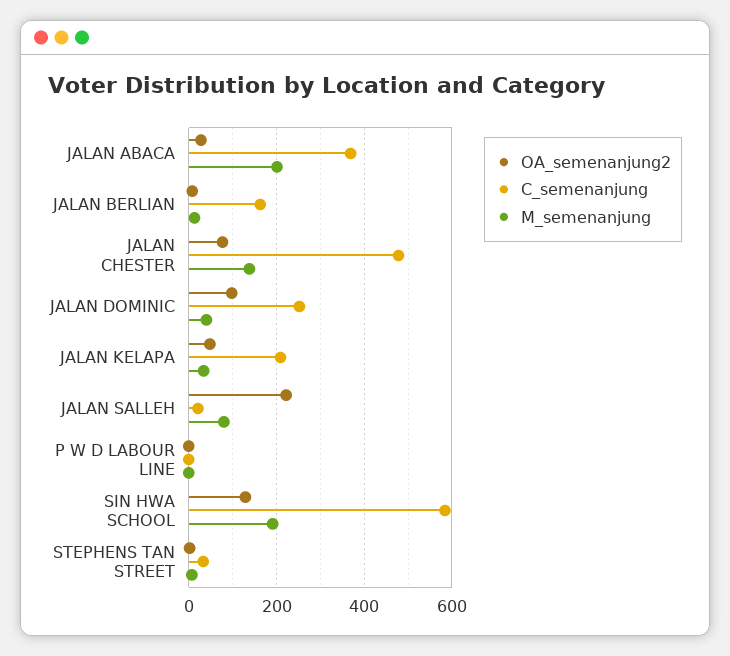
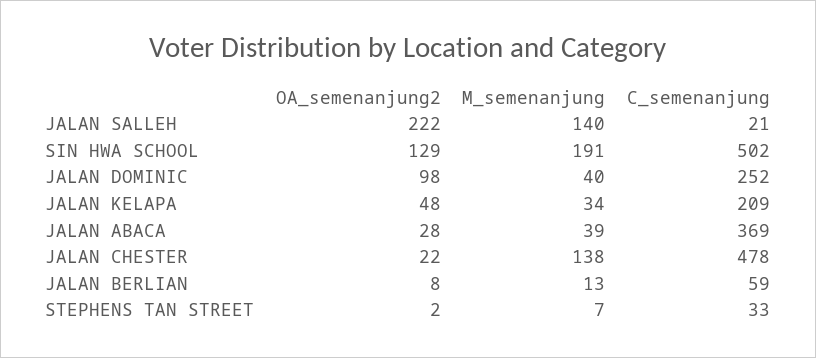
  {
    "OA_semenanjung2": {
      "JALAN ABACA": 28,
      "JALAN BERLIAN": 8,
-     "JALAN CHESTER": 80,
+     "JALAN CHESTER": 22,
      "JALAN DOMINIC": 98,
      "JALAN KELAPA": 48,
      "JALAN SALLEH": 222,
-     "P W D LABOUR LINE": 0,
      "SIN HWA SCHOOL": 129,
      "STEPHENS TAN STREET": 2
    },
    "C_semenanjung": {
      "JALAN ABACA": 369,
-     "JALAN BERLIAN": 160,
+     "JALAN BERLIAN": 59,
      "JALAN CHESTER": 478,
      "JALAN DOMINIC": 252,
      "JALAN KELAPA": 209,
      "JALAN SALLEH": 21,
-     "P W D LABOUR LINE": 0,
-     "SIN HWA SCHOOL": 580,
+     "SIN HWA SCHOOL": 502,
      "STEPHENS TAN STREET": 33
    },
    "M_semenanjung": {
-     "JALAN ABACA": 200,
+     "JALAN ABACA": 39,
      "JALAN BERLIAN": 13,
      "JALAN CHESTER": 138,
      "JALAN DOMINIC": 40,
      "JALAN KELAPA": 34,
-     "JALAN SALLEH": 80,
+     "JALAN SALLEH": 140,
-     "P W D LABOUR LINE": 0,
      "SIN HWA SCHOOL": 191,
      "STEPHENS TAN STREET": 7
    }
  }

